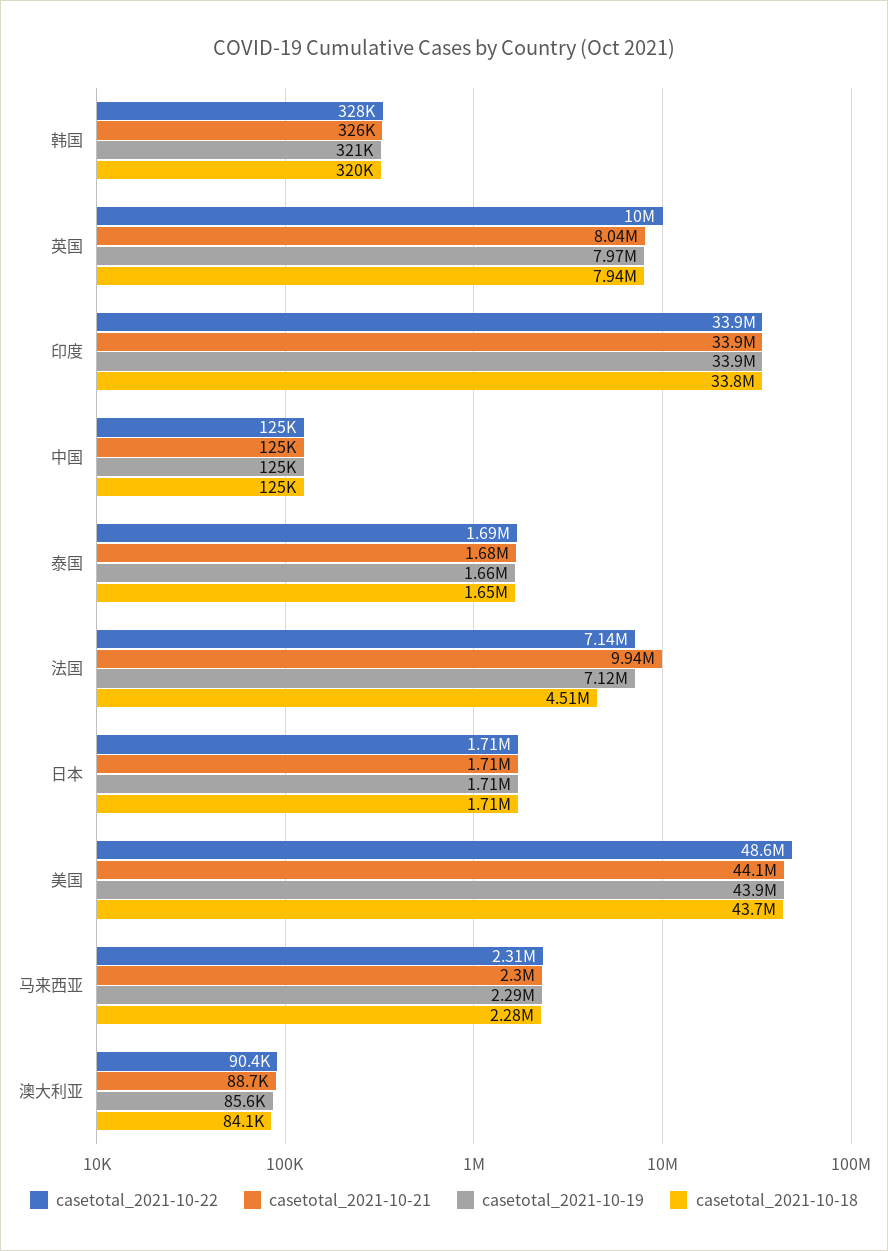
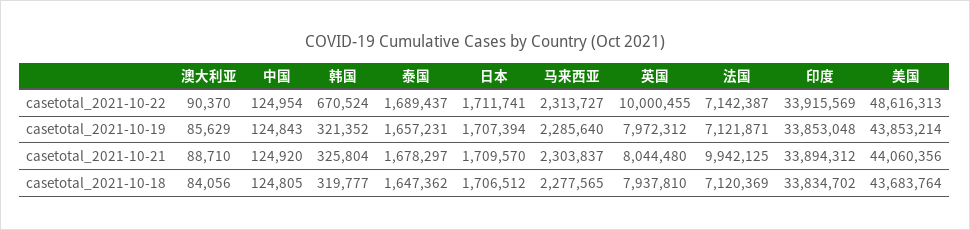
  {
    "casetotal_2021-10-22": {
-     "韩国": 328000,
+     "韩国": 670524,
      "英国": 10000455,
      "印度": 33915569,
      "中国": 124954,
      "泰国": 1689437,
      "法国": 7142387,
      "日本": 1711741,
      "美国": 48616313,
      "马来西亚": 2313727,
      "澳大利亚": 90370
    },
    "casetotal_2021-10-21": {
      "韩国": 325804,
      "英国": 8044480,
      "印度": 33894312,
      "中国": 124920,
      "泰国": 1678297,
      "法国": 9942125,
      "日本": 1709570,
      "美国": 44060356,
      "马来西亚": 2303837,
      "澳大利亚": 88710
    },
    "casetotal_2021-10-19": {
      "韩国": 321352,
      "英国": 7972312,
      "印度": 33853048,
      "中国": 124843,
      "泰国": 1657231,
      "法国": 7121871,
      "日本": 1707394,
      "美国": 43853214,
      "马来西亚": 2285640,
      "澳大利亚": 85629
    },
    "casetotal_2021-10-18": {
      "韩国": 319777,
      "英国": 7937810,
      "印度": 33834702,
      "中国": 124805,
      "泰国": 1647362,
-     "法国": 4510000,
+     "法国": 7120369,
      "日本": 1706512,
      "美国": 43683764,
      "马来西亚": 2277565,
      "澳大利亚": 84056
    }
  }

